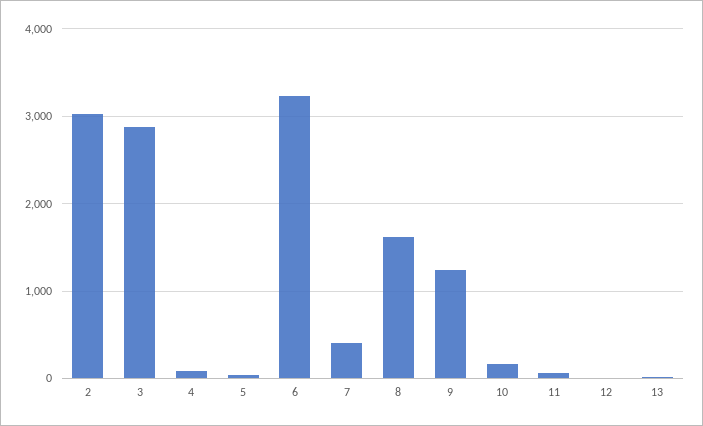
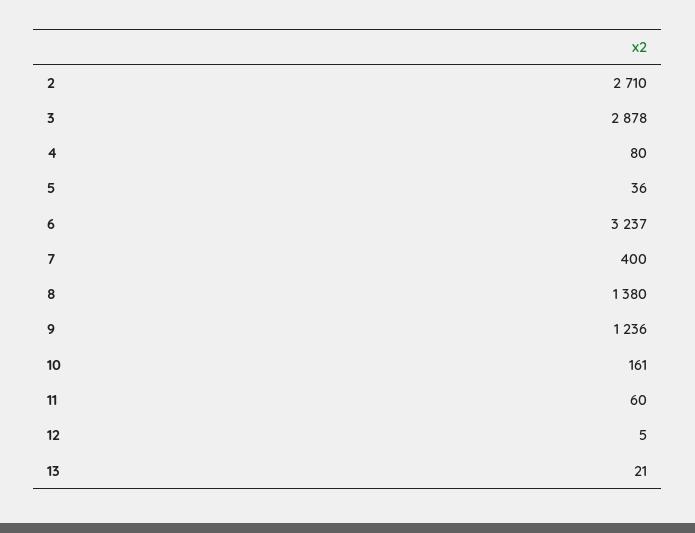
  {
-   "2": 3000,
+   "2": 2710,
    "3": 2878,
    "4": 80,
    "5": 36,
    "6": 3237,
    "7": 400,
-   "8": 1600,
+   "8": 1380,
    "9": 1236,
    "10": 161,
    "11": 60,
    "12": 5,
    "13": 21
  }

